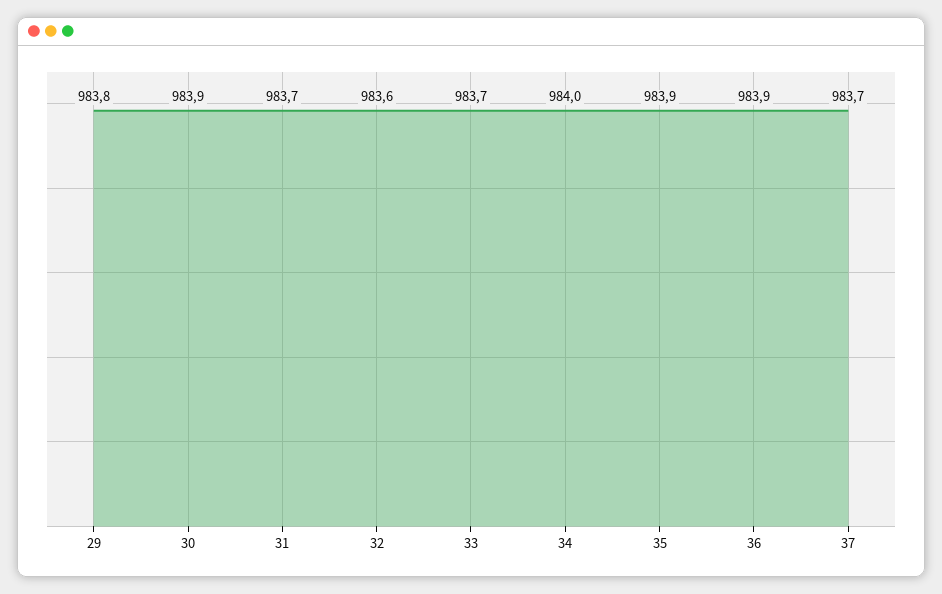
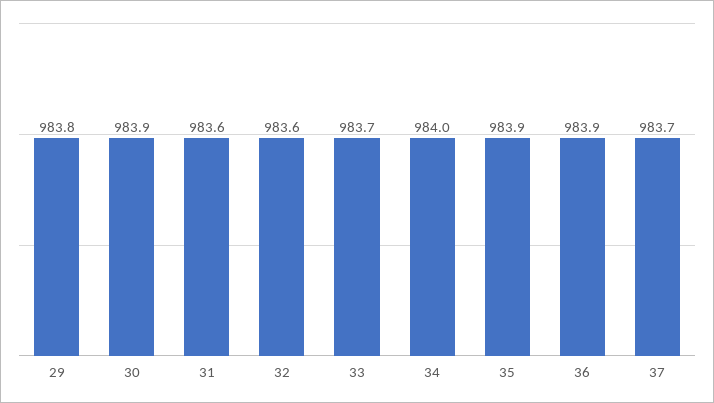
  {
    "29": 983.8,
    "30": 983.9,
-   "31": 983.7,
+   "31": 983.6,
    "32": 983.6,
    "33": 983.7,
    "34": 984,
    "35": 983.9,
    "36": 983.9,
    "37": 983.7
  }

